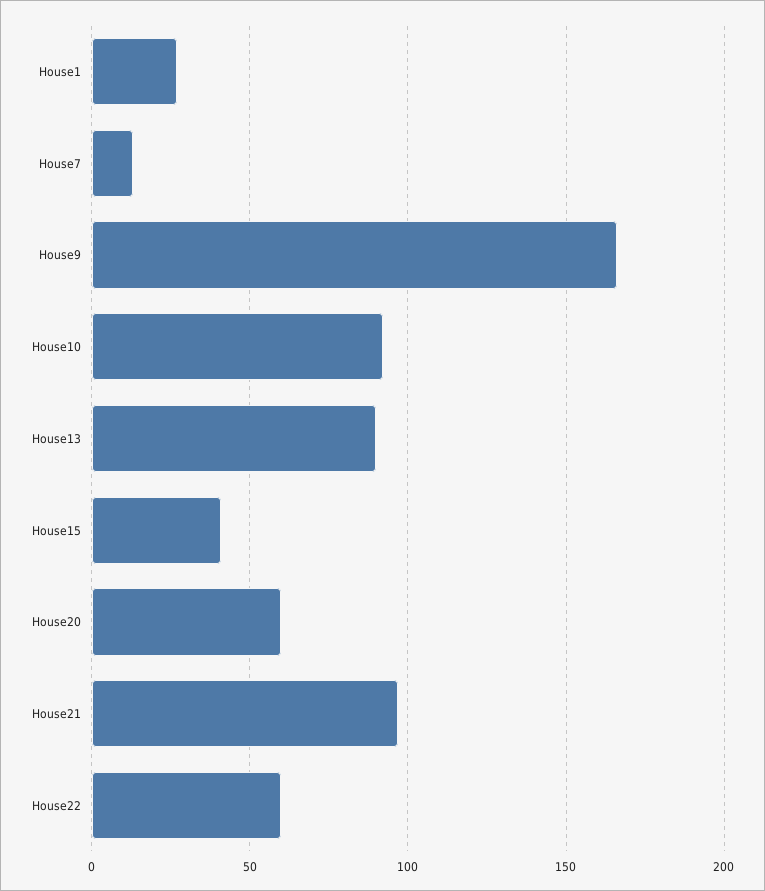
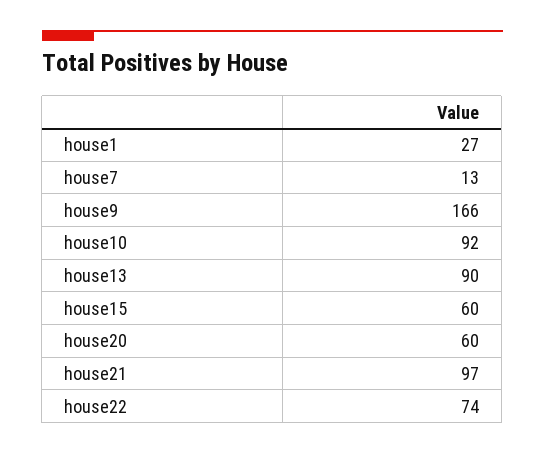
  {
    "House1": 27,
    "House7": 13,
    "House9": 166,
    "House10": 92,
    "House13": 90,
-   "House15": 40,
+   "House15": 60,
    "House20": 60,
    "House21": 97,
-   "House22": 60
+   "House22": 74
  }

